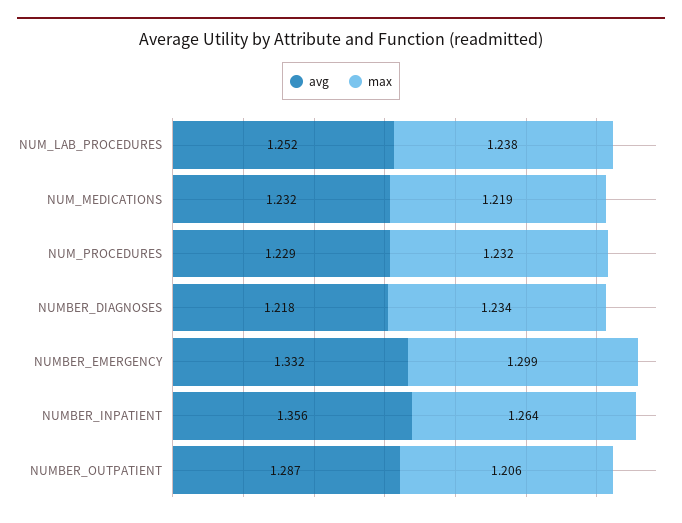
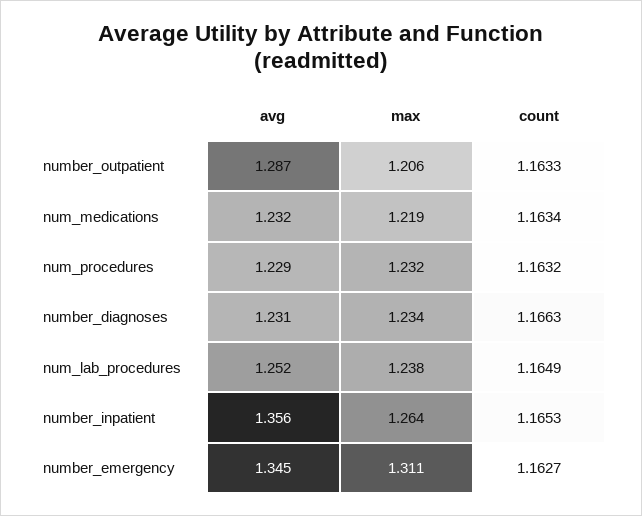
  {
    "avg": {
      "NUM_LAB_PROCEDURES": 1.252,
      "NUM_MEDICATIONS": 1.232,
      "NUM_PROCEDURES": 1.229,
-     "NUMBER_DIAGNOSES": 1.218,
+     "NUMBER_DIAGNOSES": 1.231,
-     "NUMBER_EMERGENCY": 1.332,
+     "NUMBER_EMERGENCY": 1.345,
      "NUMBER_INPATIENT": 1.356,
      "NUMBER_OUTPATIENT": 1.287
    },
    "max": {
      "NUM_LAB_PROCEDURES": 1.238,
      "NUM_MEDICATIONS": 1.219,
      "NUM_PROCEDURES": 1.232,
      "NUMBER_DIAGNOSES": 1.234,
-     "NUMBER_EMERGENCY": 1.299,
+     "NUMBER_EMERGENCY": 1.311,
      "NUMBER_INPATIENT": 1.264,
      "NUMBER_OUTPATIENT": 1.206
-   }
+   },
+   "count": {
+     "NUMBER_OUTPATIENT": 1.1633,
+     "NUM_MEDICATIONS": 1.1634,
+     "NUM_PROCEDURES": 1.1632,
+     "NUMBER_DIAGNOSES": 1.1663,
+     "NUM_LAB_PROCEDURES": 1.1649,
+     "NUMBER_INPATIENT": 1.1653,
+     "NUMBER_EMERGENCY": 1.1627
+   }
  }

